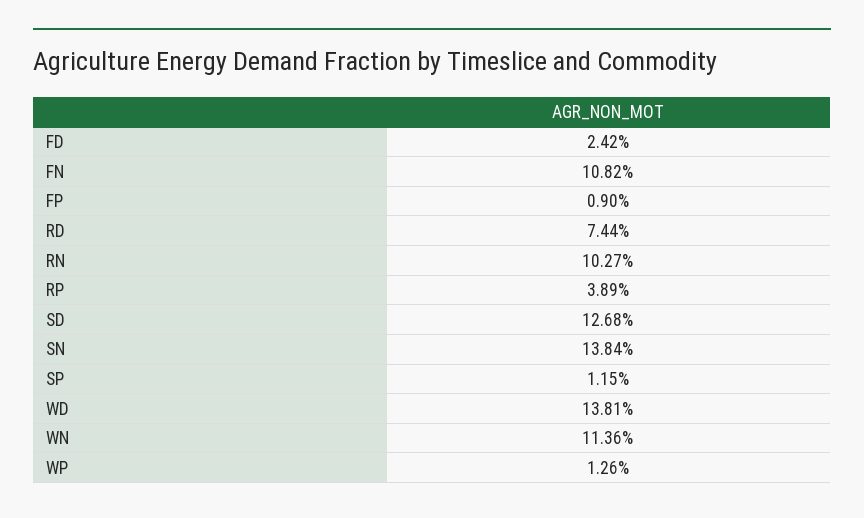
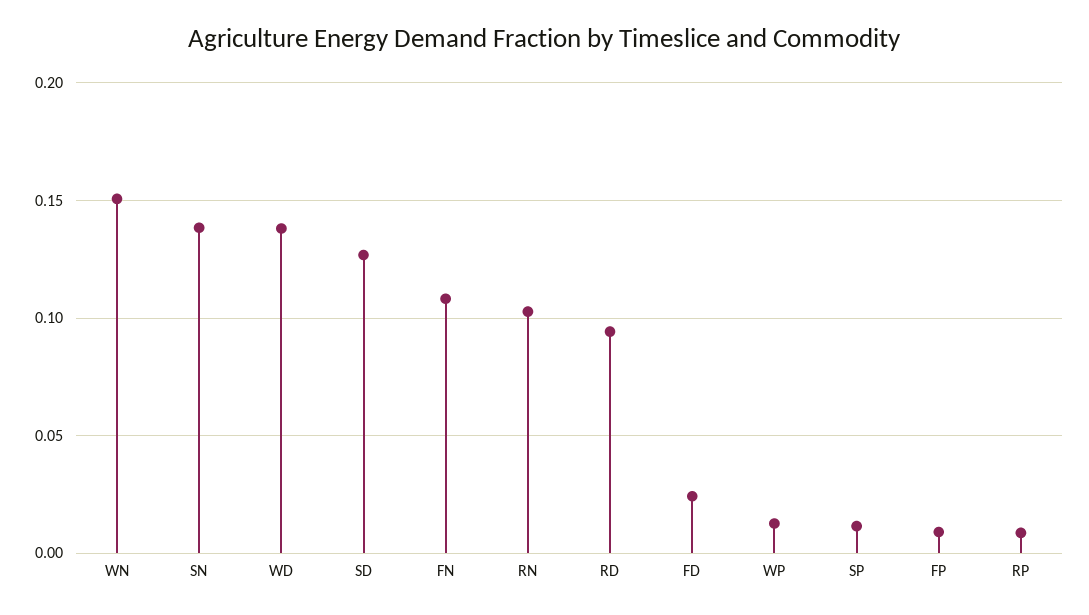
  {
    "FD": 0.0242,
    "FN": 0.1082,
    "FP": 0.009,
-   "RD": 0.0744,
+   "RD": 0.095,
    "RN": 0.1027,
-   "RP": 0.0389,
+   "RP": 0.01,
    "SD": 0.1268,
    "SN": 0.1384,
    "SP": 0.0115,
    "WD": 0.1381,
-   "WN": 0.1136,
+   "WN": 0.15,
    "WP": 0.0126
  }

